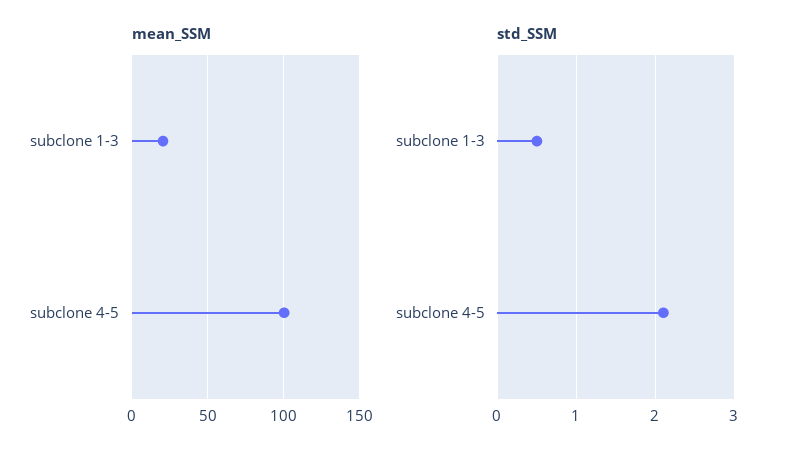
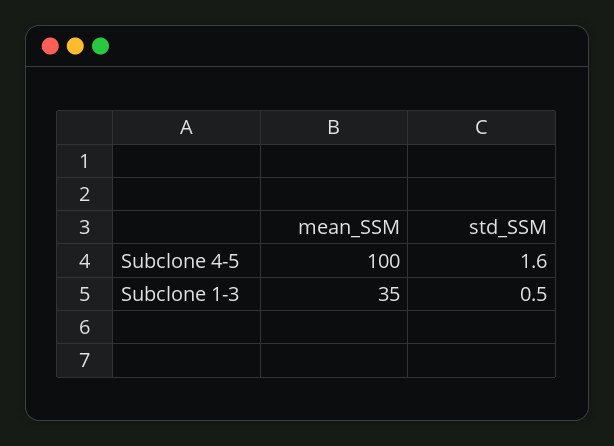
  {
    "mean_SSM": {
-     "subclone 1-3": 20,
+     "subclone 1-3": 35,
      "subclone 4-5": 100
    },
    "std_SSM": {
      "subclone 1-3": 0.5,
-     "subclone 4-5": 2.1
+     "subclone 4-5": 1.6
    }
  }

